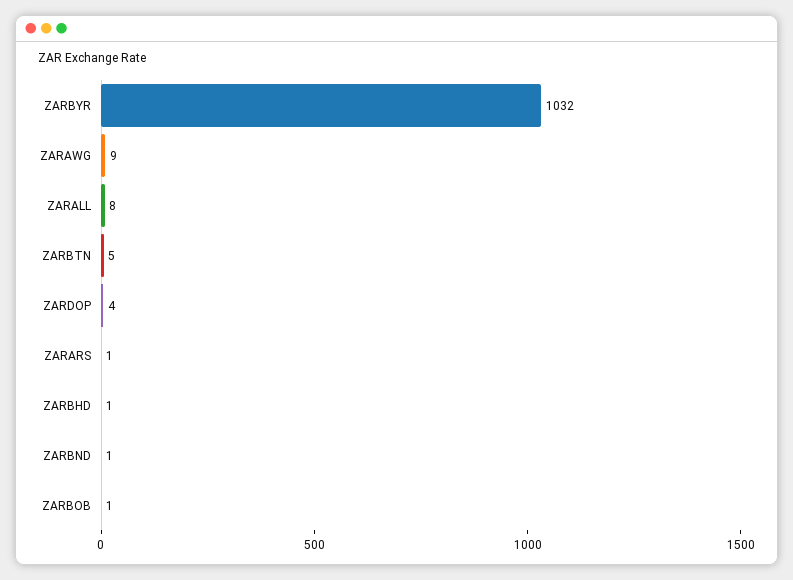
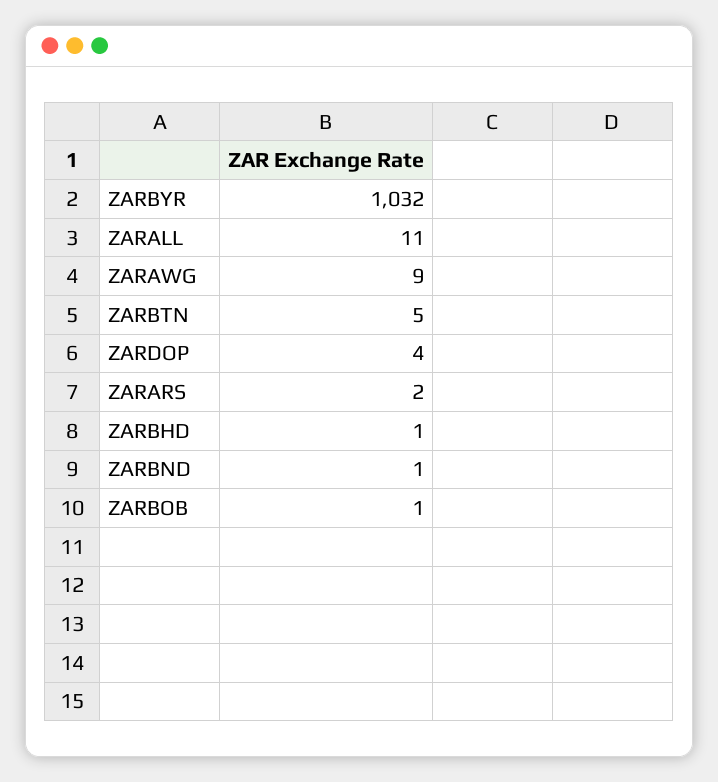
  {
    "ZARBYR": 1032,
    "ZARAWG": 9,
-   "ZARALL": 8,
+   "ZARALL": 11,
    "ZARBTN": 5,
    "ZARDOP": 4,
-   "ZARARS": 1,
+   "ZARARS": 2,
    "ZARBHD": 1,
    "ZARBND": 1,
    "ZARBOB": 1
  }

